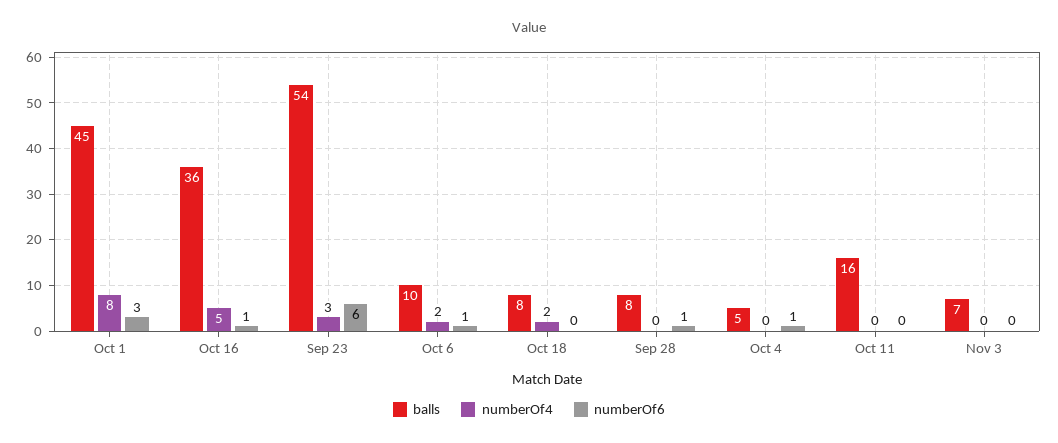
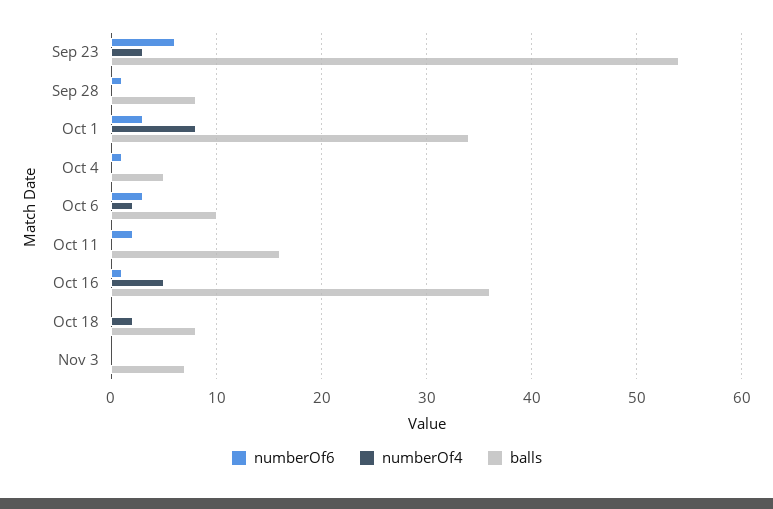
  {
    "balls": {
-     "Oct 1": 45,
+     "Oct 1": 34,
      "Oct 16": 36,
      "Sep 23": 54,
      "Oct 6": 10,
      "Oct 18": 8,
      "Sep 28": 8,
      "Oct 4": 5,
      "Oct 11": 16,
      "Nov 3": 7
    },
    "numberOf4": {
      "Oct 1": 8,
      "Oct 16": 5,
      "Sep 23": 3,
      "Oct 6": 2,
      "Oct 18": 2,
      "Sep 28": 0,
      "Oct 4": 0,
      "Oct 11": 0,
      "Nov 3": 0
    },
    "numberOf6": {
      "Oct 1": 3,
      "Oct 16": 1,
      "Sep 23": 6,
-     "Oct 6": 1,
+     "Oct 6": 3,
      "Oct 18": 0,
      "Sep 28": 1,
      "Oct 4": 1,
-     "Oct 11": 0,
+     "Oct 11": 2,
      "Nov 3": 0
    }
  }

